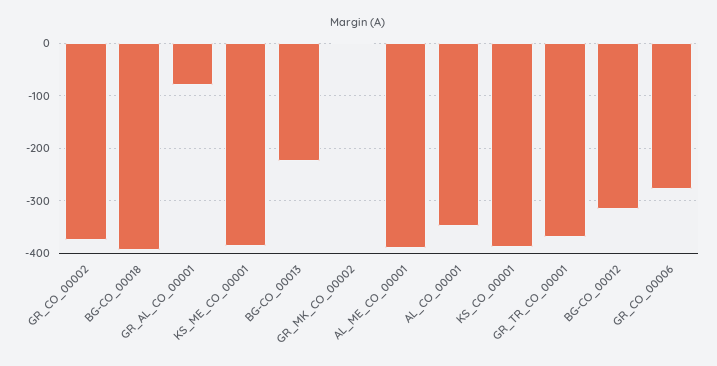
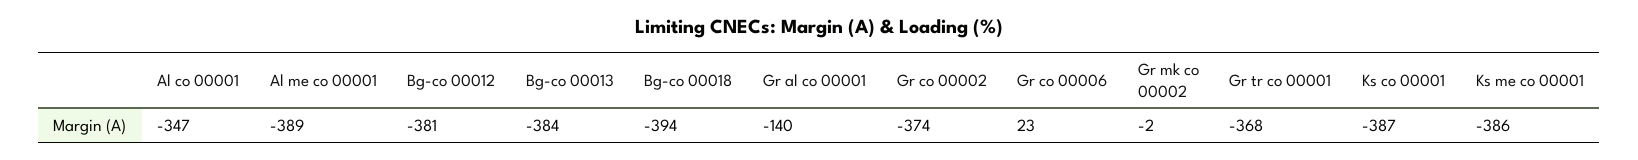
  {
    "GR_CO_00002": -374,
    "BG-CO_00018": -394,
-   "GR_AL_CO_00001": -80,
+   "GR_AL_CO_00001": -140,
    "KS_ME_CO_00001": -386,
-   "BG-CO_00013": -220,
+   "BG-CO_00013": -384,
    "GR_MK_CO_00002": -2,
    "AL_ME_CO_00001": -389,
    "AL_CO_00001": -347,
    "KS_CO_00001": -387,
    "GR_TR_CO_00001": -368,
-   "BG-CO_00012": -320,
+   "BG-CO_00012": -381,
-   "GR_CO_00006": -280
+   "GR_CO_00006": 23
  }

